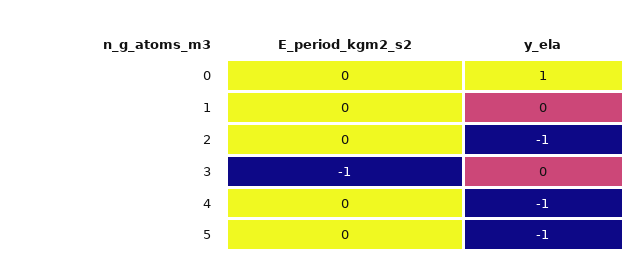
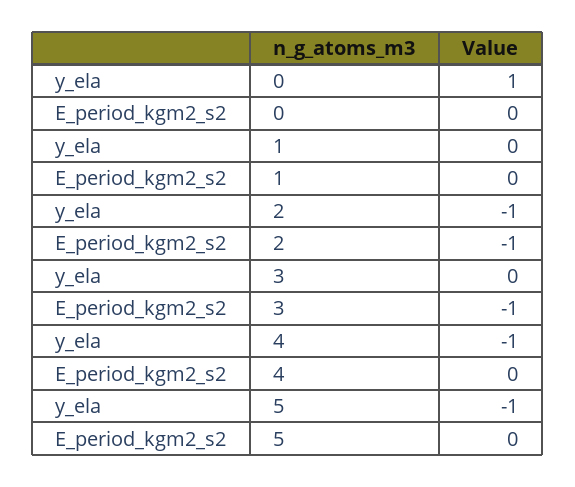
  {
    "E_period_kgm2_s2": {
      "0": 0,
      "1": 0,
-     "2": 0,
+     "2": -1,
      "3": -1,
      "4": 0,
      "5": 0
    },
    "y_ela": {
      "0": 1,
      "1": 0,
      "2": -1,
      "3": 0,
      "4": -1,
      "5": -1
    }
  }

